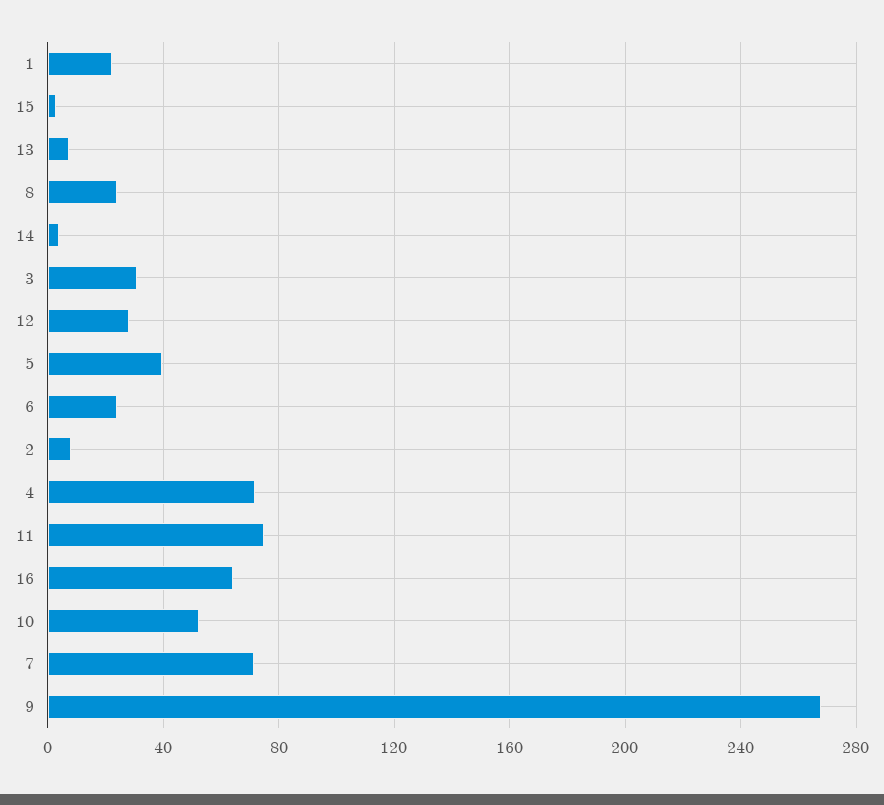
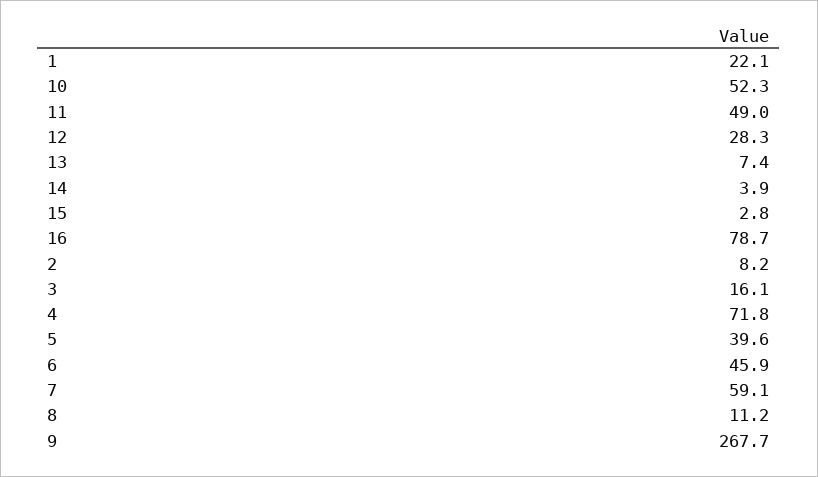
  {
    "1": 22.1,
    "15": 2.8,
    "13": 7.4,
-   "8": 25,
+   "8": 11.2,
    "14": 3.9,
-   "3": 30,
+   "3": 16.1,
    "12": 28.3,
    "5": 39.6,
-   "6": 25,
+   "6": 45.9,
    "2": 8.2,
    "4": 71.8,
-   "11": 75,
+   "11": 49,
-   "16": 65,
+   "16": 78.7,
    "10": 52.3,
-   "7": 70,
+   "7": 59.1,
    "9": 267.7
  }

